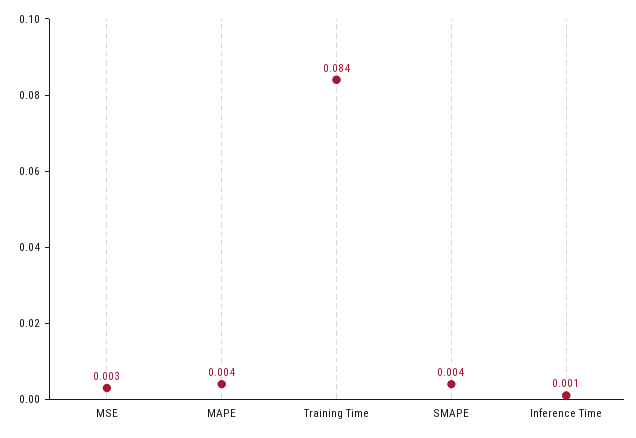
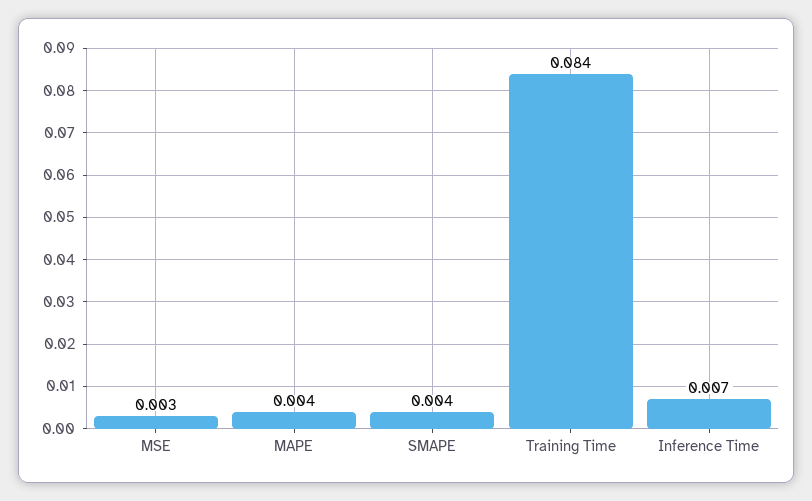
  {
    "MSE": 0.003,
    "MAPE": 0.004,
    "Training Time": 0.084,
    "SMAPE": 0.004,
-   "Inference Time": 0.001
+   "Inference Time": 0.007
  }

